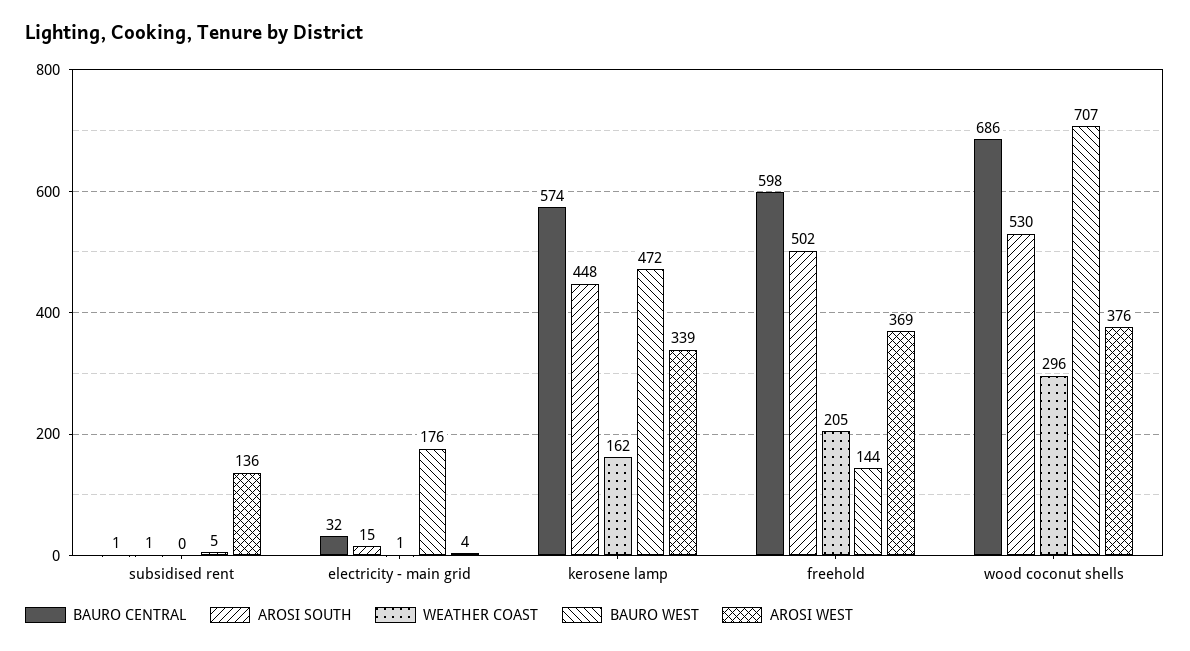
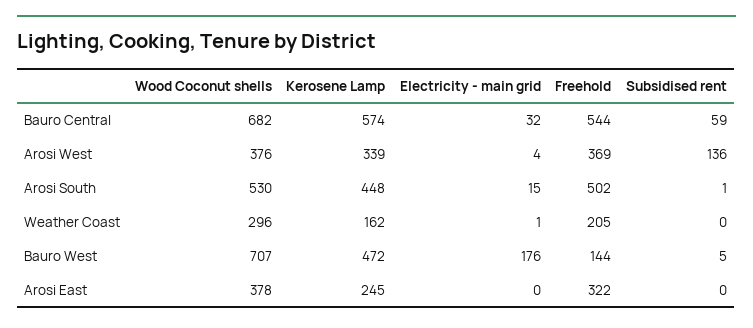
  {
    "BAURO CENTRAL": {
-     "subsidised rent": 1,
+     "subsidised rent": 59,
      "electricity - main grid": 32,
      "kerosene lamp": 574,
-     "freehold": 598,
+     "freehold": 544,
-     "wood coconut shells": 686
+     "wood coconut shells": 682
    },
    "AROSI SOUTH": {
      "subsidised rent": 1,
      "electricity - main grid": 15,
      "kerosene lamp": 448,
      "freehold": 502,
      "wood coconut shells": 530
    },
    "WEATHER COAST": {
      "subsidised rent": 0,
      "electricity - main grid": 1,
      "kerosene lamp": 162,
      "freehold": 205,
      "wood coconut shells": 296
    },
    "BAURO WEST": {
      "subsidised rent": 5,
      "electricity - main grid": 176,
      "kerosene lamp": 472,
      "freehold": 144,
      "wood coconut shells": 707
    },
    "AROSI WEST": {
      "subsidised rent": 136,
      "electricity - main grid": 4,
      "kerosene lamp": 339,
      "freehold": 369,
      "wood coconut shells": 376
-   }
+   },
+   "Arosi East": {
+     "wood coconut shells": 378,
+     "kerosene lamp": 245,
+     "electricity - main grid": 0,
+     "freehold": 322,
+     "subsidised rent": 0
+   }
  }

